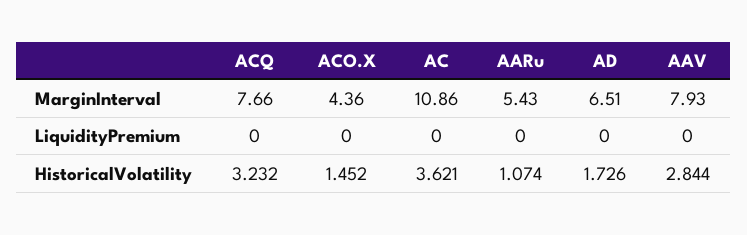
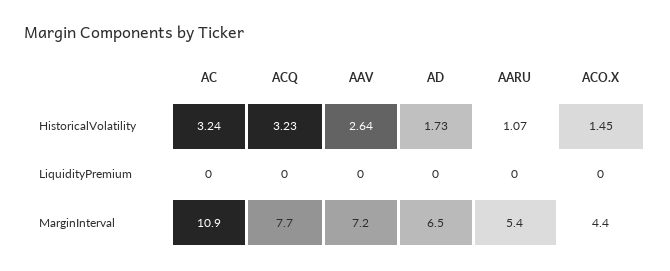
  {
    "ACQ": {
      "MarginInterval": 7.66,
      "LiquidityPremium": 0,
      "HistoricalVolatility": 3.232
    },
    "ACO.X": {
      "MarginInterval": 4.36,
      "LiquidityPremium": 0,
      "HistoricalVolatility": 1.452
    },
    "AC": {
      "MarginInterval": 10.86,
      "LiquidityPremium": 0,
-     "HistoricalVolatility": 3.621
+     "HistoricalVolatility": 3.24
    },
    "AARu": {
      "MarginInterval": 5.43,
      "LiquidityPremium": 0,
      "HistoricalVolatility": 1.074
    },
    "AD": {
      "MarginInterval": 6.51,
      "LiquidityPremium": 0,
      "HistoricalVolatility": 1.726
    },
    "AAV": {
-     "MarginInterval": 7.93,
+     "MarginInterval": 7.2,
      "LiquidityPremium": 0,
-     "HistoricalVolatility": 2.844
+     "HistoricalVolatility": 2.64
    }
  }

